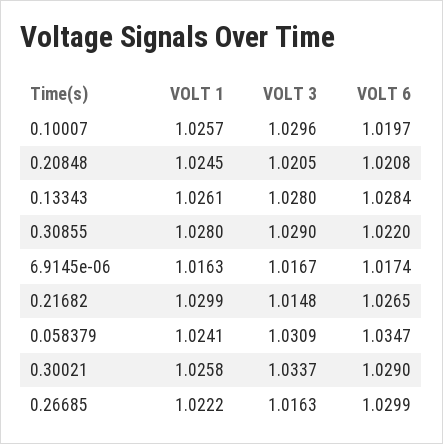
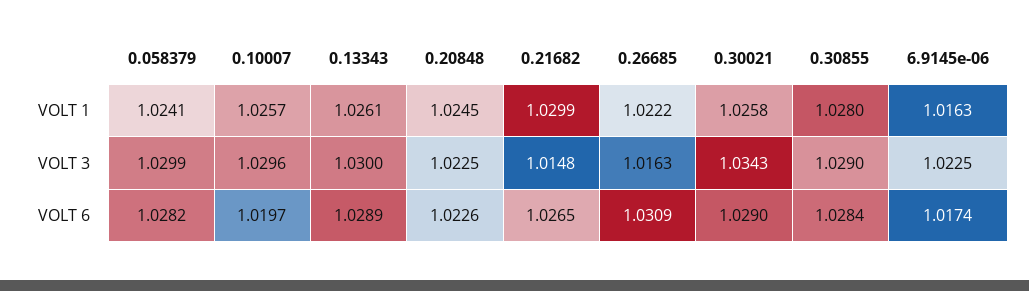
  {
    "VOLT 1": {
      "0.10007": 1.0257,
      "0.20848": 1.0245,
      "0.13343": 1.0261,
      "0.30855": 1.028,
      "6.9145e-06": 1.0163,
      "0.21682": 1.0299,
      "0.058379": 1.0241,
      "0.30021": 1.0258,
      "0.26685": 1.0222
    },
    "VOLT 3": {
      "0.10007": 1.0296,
-     "0.20848": 1.0205,
+     "0.20848": 1.0225,
-     "0.13343": 1.028,
+     "0.13343": 1.03,
      "0.30855": 1.029,
-     "6.9145e-06": 1.0167,
+     "6.9145e-06": 1.0225,
      "0.21682": 1.0148,
-     "0.058379": 1.0309,
+     "0.058379": 1.0299,
-     "0.30021": 1.0337,
+     "0.30021": 1.0343,
      "0.26685": 1.0163
    },
    "VOLT 6": {
      "0.10007": 1.0197,
-     "0.20848": 1.0208,
+     "0.20848": 1.0226,
-     "0.13343": 1.0284,
+     "0.13343": 1.0289,
-     "0.30855": 1.022,
+     "0.30855": 1.0284,
      "6.9145e-06": 1.0174,
      "0.21682": 1.0265,
-     "0.058379": 1.0347,
+     "0.058379": 1.0282,
      "0.30021": 1.029,
-     "0.26685": 1.0299
+     "0.26685": 1.0309
    }
  }

